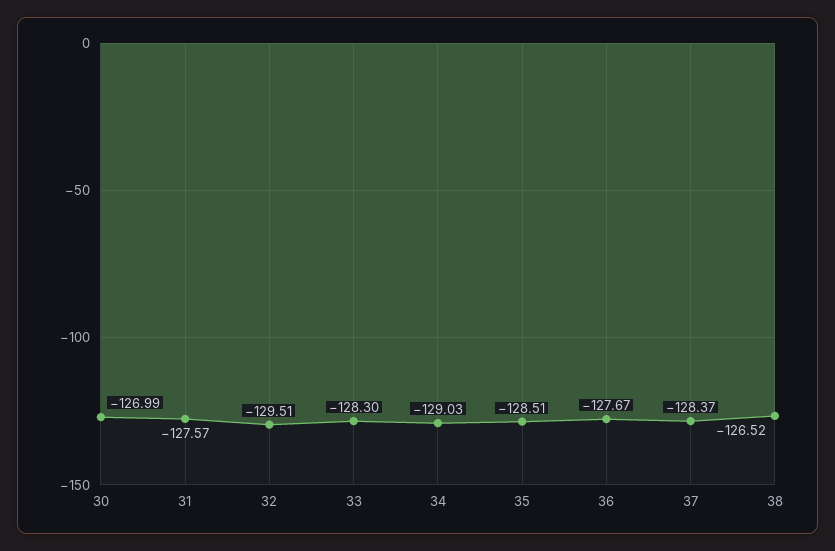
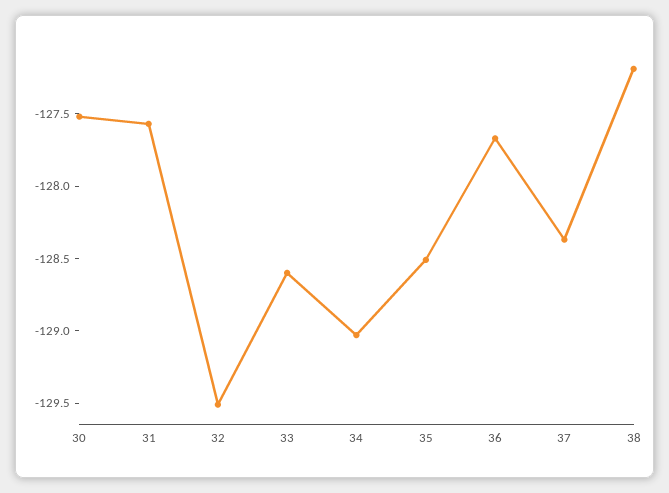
  {
-   "30": -126.99,
+   "30": -127.5,
    "31": -127.57,
    "32": -129.51,
-   "33": -128.3,
+   "33": -128.6,
    "34": -129.03,
    "35": -128.51,
    "36": -127.67,
    "37": -128.37,
-   "38": -126.52
+   "38": -127.2
  }

